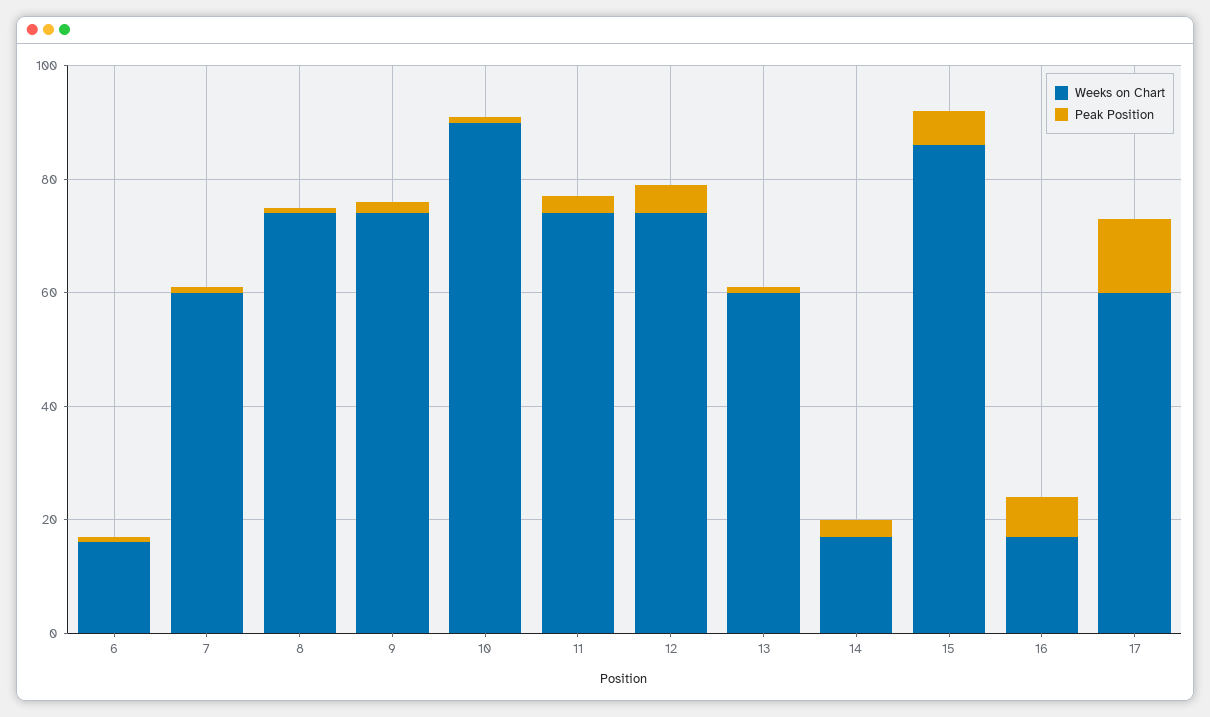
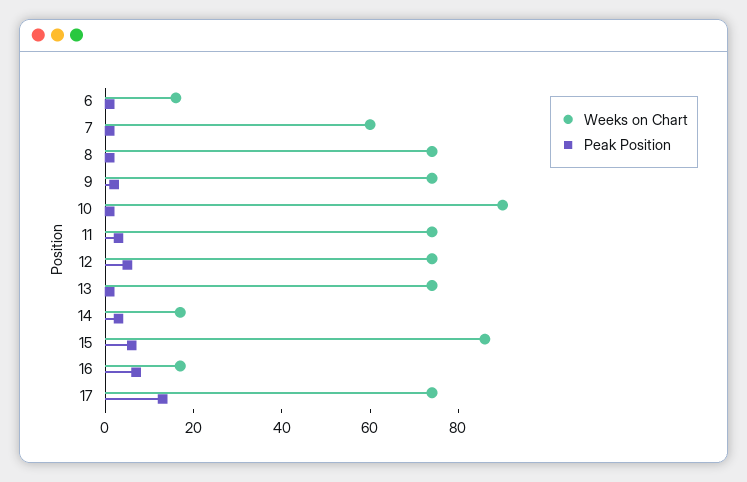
  {
    "Weeks on Chart": {
      "6": 15,
      "7": 60,
      "8": 75,
      "9": 75,
      "10": 90,
      "11": 75,
      "12": 75,
-     "13": 60,
+     "13": 75,
      "14": 15,
      "15": 85,
      "16": 15,
-     "17": 60
+     "17": 75
    },
    "Peak Position": {
      "6": 0,
      "7": 0,
      "8": 0,
      "9": 0,
      "10": 0,
      "11": 5,
      "12": 5,
      "13": 0,
      "14": 5,
      "15": 5,
      "16": 5,
      "17": 15
    }
  }

